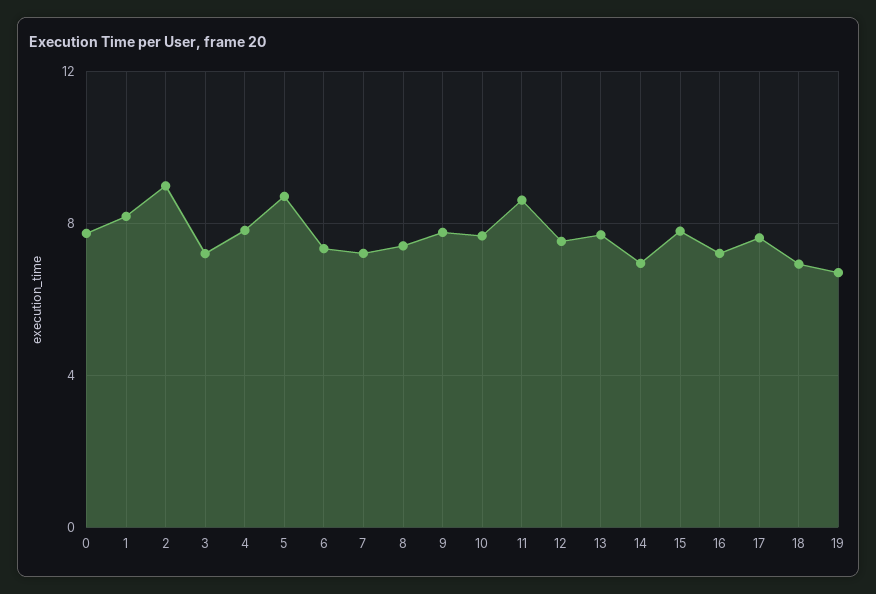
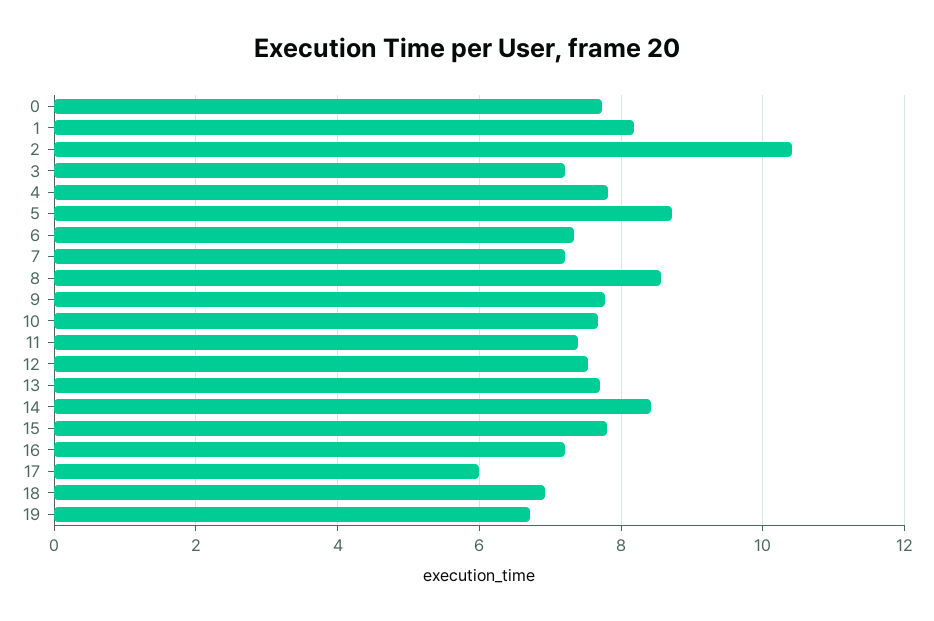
  {
    "0": 7.8,
    "1": 8.2,
-   "2": 9,
+   "2": 10.4,
    "3": 7.2,
    "4": 7.8,
    "5": 8.8,
    "6": 7.4,
    "7": 7.2,
-   "8": 7.5,
+   "8": 8.6,
    "9": 7.8,
    "10": 7.6,
-   "11": 8.5,
+   "11": 7.4,
    "12": 7.6,
    "13": 7.8,
-   "14": 7,
+   "14": 8.4,
    "15": 7.8,
    "16": 7.2,
-   "17": 7.5,
+   "17": 6,
    "18": 7,
    "19": 6.8
  }

